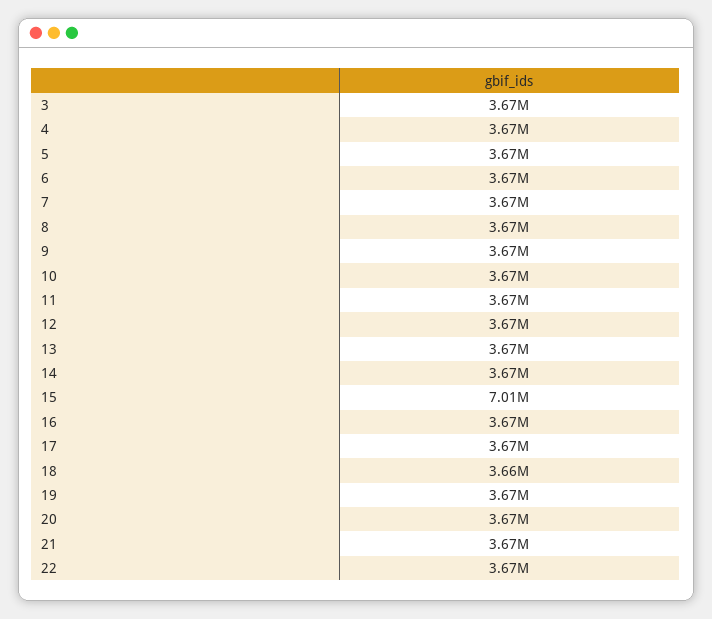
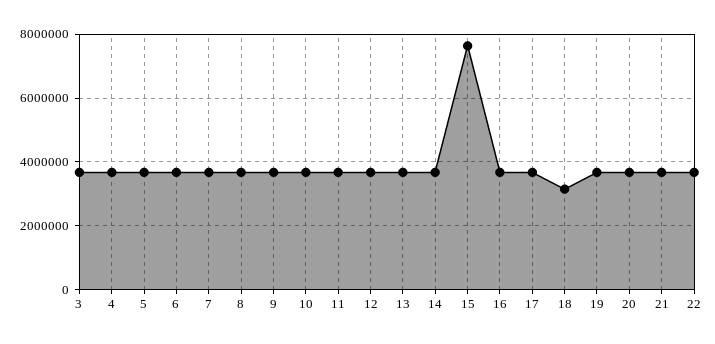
  {
    "3": 3670000,
    "4": 3670000,
    "5": 3670000,
    "6": 3670000,
    "7": 3670000,
    "8": 3670000,
    "9": 3670000,
    "10": 3670000,
    "11": 3670000,
    "12": 3670000,
    "13": 3670000,
    "14": 3670000,
-   "15": 7010000,
+   "15": 7600000,
    "16": 3670000,
    "17": 3670000,
-   "18": 3660000,
+   "18": 3200000,
    "19": 3670000,
    "20": 3670000,
    "21": 3670000,
    "22": 3670000
  }

